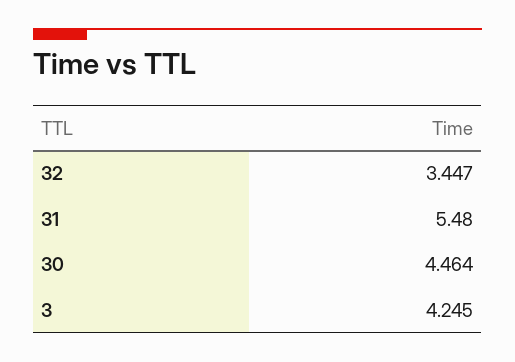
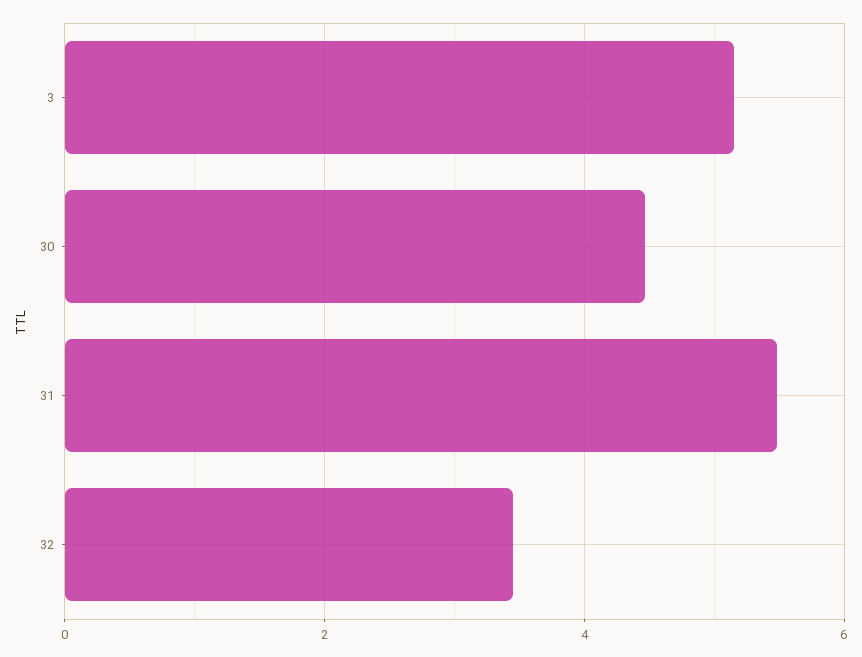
  {
    "32": 3.447,
    "31": 5.48,
    "30": 4.464,
-   "3": 4.245
+   "3": 5.2
  }

